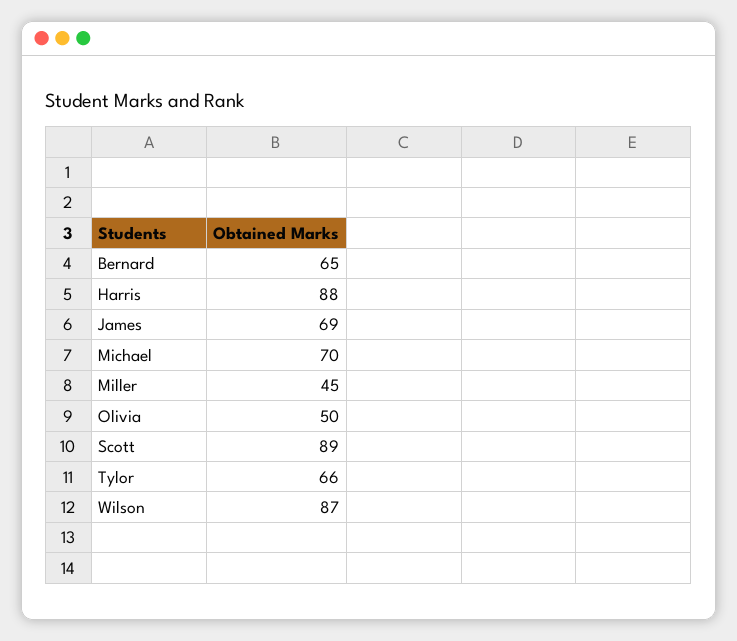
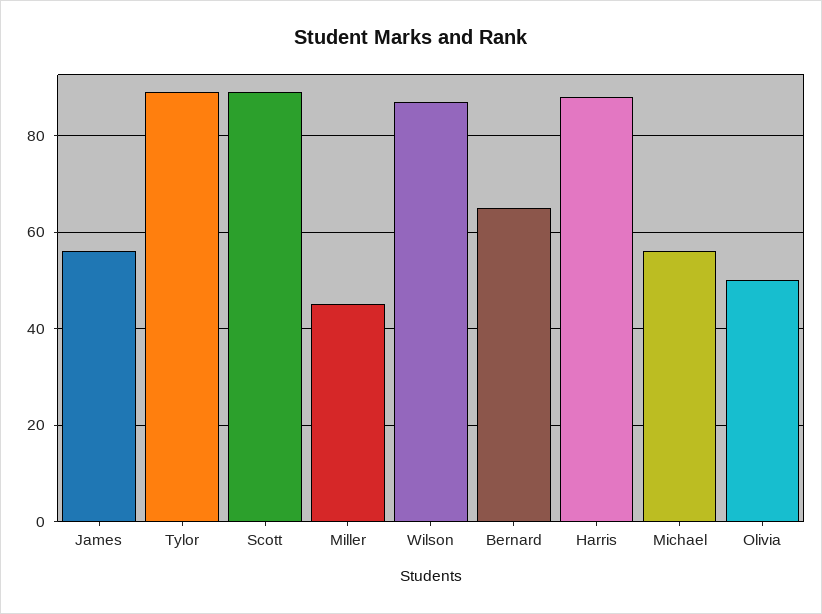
  {
    "Bernard": 65,
    "Harris": 88,
-   "James": 69,
+   "James": 55,
-   "Michael": 70,
+   "Michael": 55,
    "Miller": 45,
    "Olivia": 50,
    "Scott": 89,
-   "Tylor": 66,
+   "Tylor": 90,
    "Wilson": 87
  }

